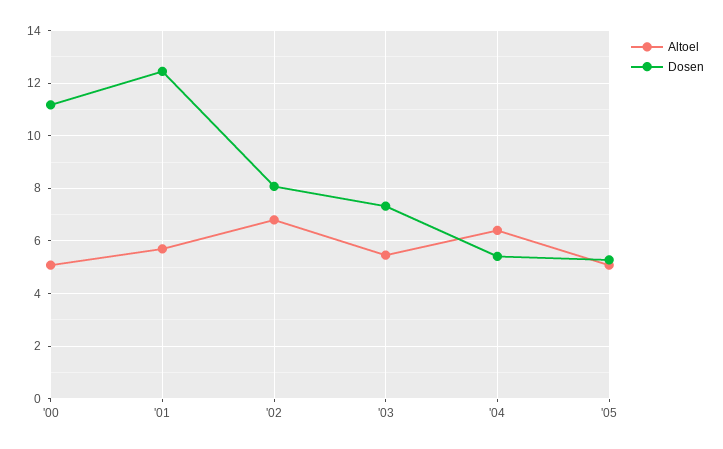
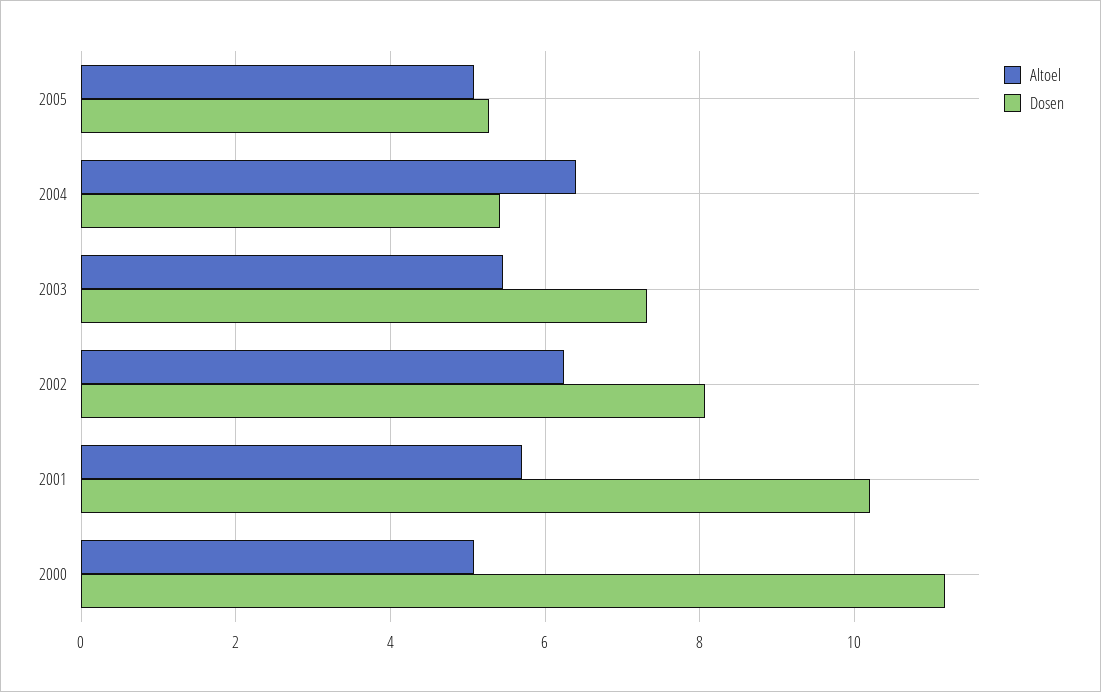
  {
    "Altoel": {
      "'00": 5,
      "'01": 5.8,
-     "'02": 6.75,
+     "'02": 6.2,
      "'03": 5.4,
      "'04": 6.4,
      "'05": 5
    },
    "Dosen": {
      "'00": 11.2,
-     "'01": 12.5,
+     "'01": 10.2,
      "'02": 8,
      "'03": 7.4,
      "'04": 5.4,
      "'05": 5.2
    }
  }

